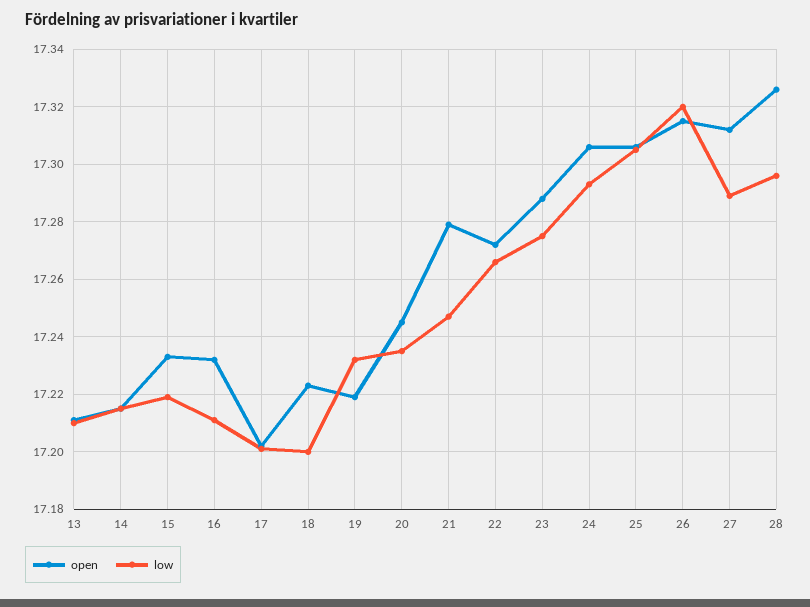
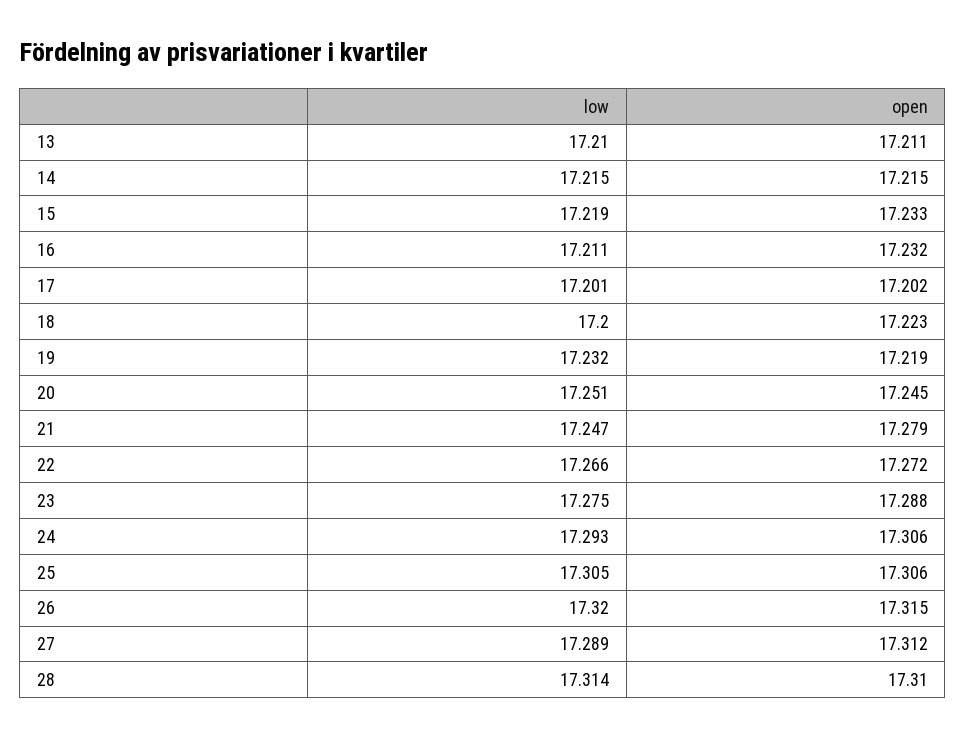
  {
    "open": {
      "13": 17.211,
      "14": 17.215,
      "15": 17.233,
      "16": 17.232,
      "17": 17.202,
      "18": 17.223,
      "19": 17.219,
      "20": 17.245,
      "21": 17.279,
      "22": 17.272,
      "23": 17.288,
      "24": 17.306,
      "25": 17.306,
      "26": 17.315,
      "27": 17.312,
-     "28": 17.325
+     "28": 17.31
    },
    "low": {
      "13": 17.21,
      "14": 17.215,
      "15": 17.219,
      "16": 17.211,
      "17": 17.201,
      "18": 17.2,
      "19": 17.232,
-     "20": 17.235,
+     "20": 17.251,
      "21": 17.247,
      "22": 17.266,
      "23": 17.275,
      "24": 17.293,
      "25": 17.305,
      "26": 17.32,
      "27": 17.289,
-     "28": 17.295
+     "28": 17.314
    }
  }

